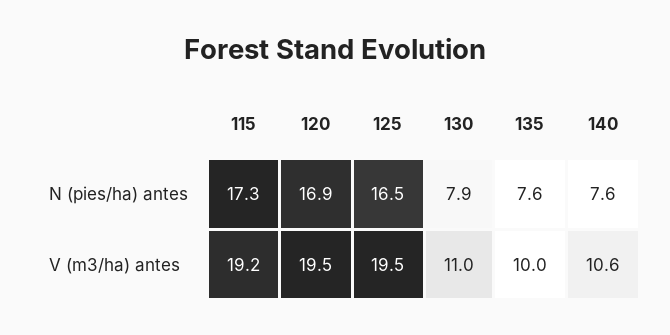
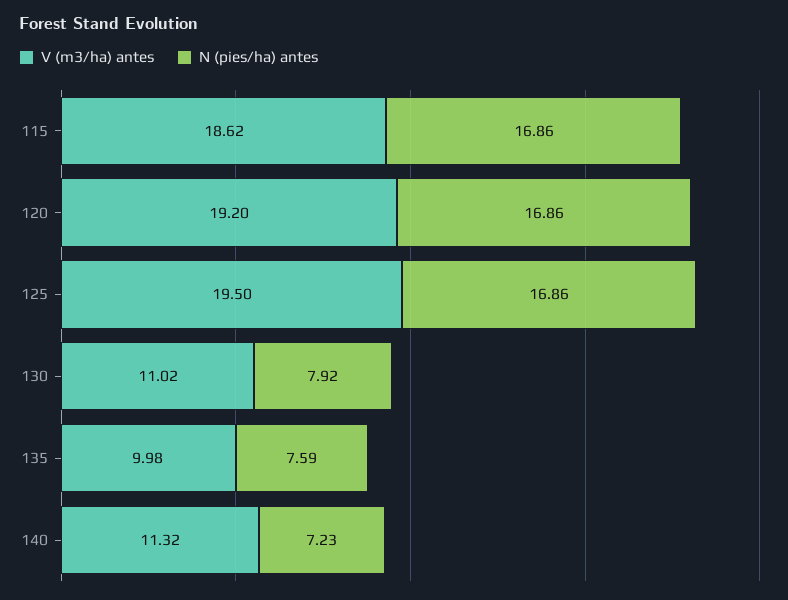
  {
    "N (pies/ha) antes": {
-     "115": 17.3,
+     "115": 16.86,
      "120": 16.86,
-     "125": 16.5,
+     "125": 16.86,
      "130": 7.92,
      "135": 7.59,
-     "140": 7.6
+     "140": 7.23
    },
    "V (m3/ha) antes": {
-     "115": 19.2,
+     "115": 18.62,
-     "120": 19.5,
+     "120": 19.2,
      "125": 19.5,
      "130": 11.02,
      "135": 9.98,
-     "140": 10.6
+     "140": 11.32
    }
  }

